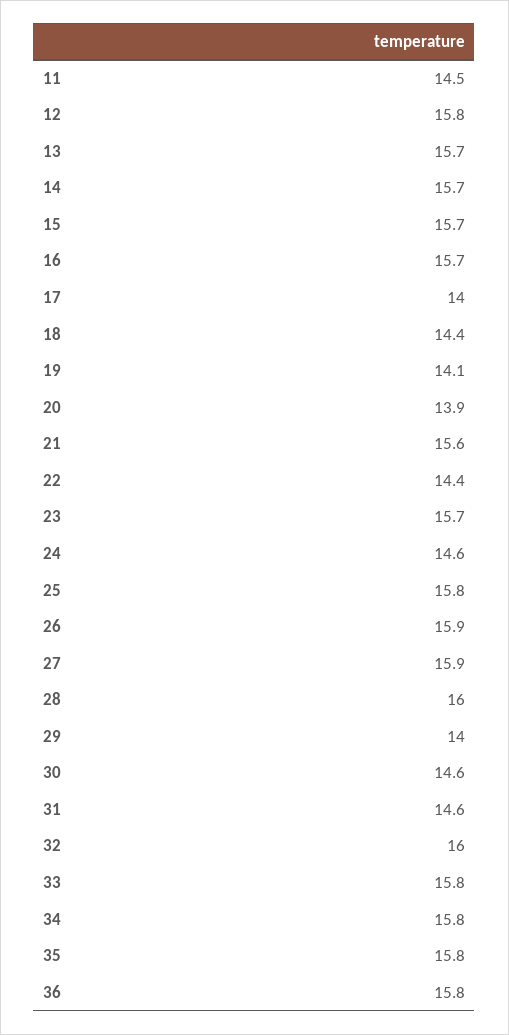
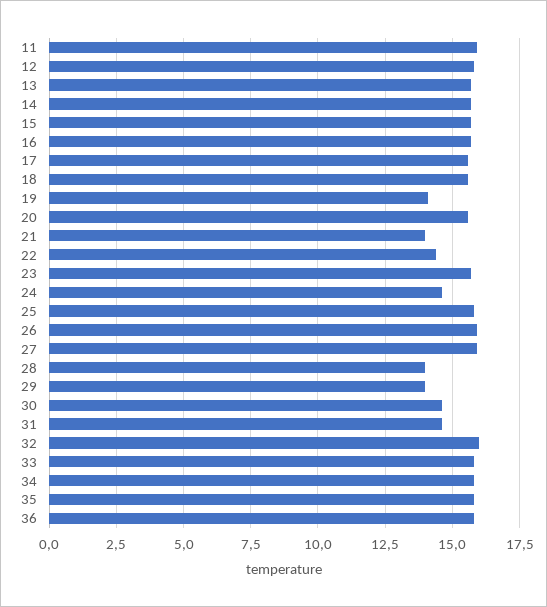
  {
-   "11": 14.5,
+   "11": 16,
    "12": 15.8,
    "13": 15.7,
    "14": 15.7,
    "15": 15.7,
    "16": 15.7,
-   "17": 14,
+   "17": 15.5,
-   "18": 14.4,
+   "18": 15.5,
    "19": 14.1,
-   "20": 13.9,
+   "20": 15.5,
-   "21": 15.6,
+   "21": 14,
    "22": 14.4,
    "23": 15.7,
    "24": 14.6,
    "25": 15.8,
    "26": 15.9,
    "27": 15.9,
-   "28": 16,
+   "28": 14,
    "29": 14,
    "30": 14.6,
    "31": 14.6,
    "32": 16,
    "33": 15.8,
    "34": 15.8,
    "35": 15.8,
    "36": 15.8
  }

